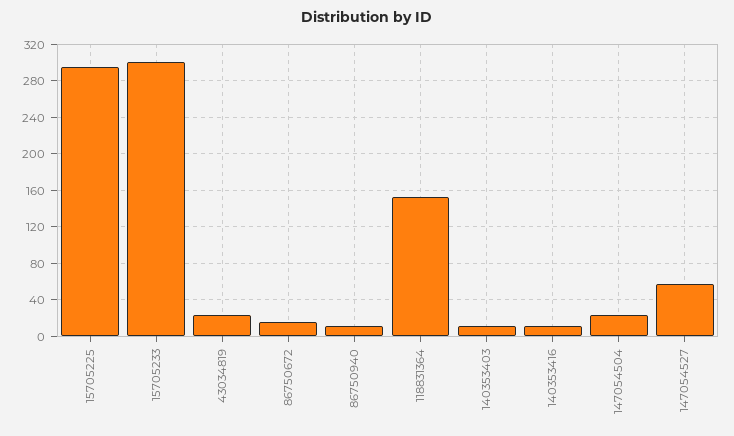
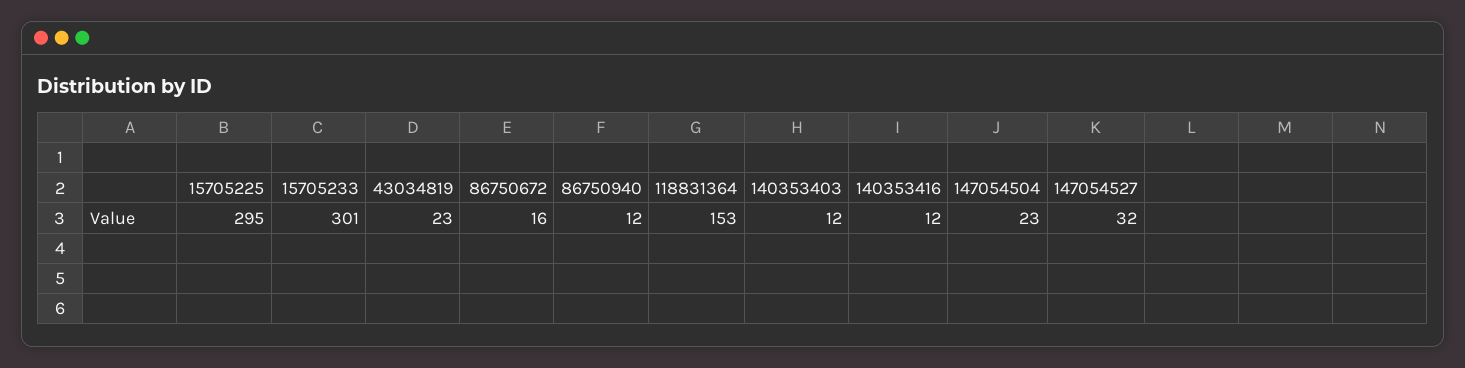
  {
    "15705225": 295,
    "15705233": 301,
    "43034819": 23,
    "86750672": 16,
    "86750940": 12,
    "118831364": 153,
    "140353403": 12,
    "140353416": 12,
    "147054504": 23,
-   "147054527": 60
+   "147054527": 32
  }

